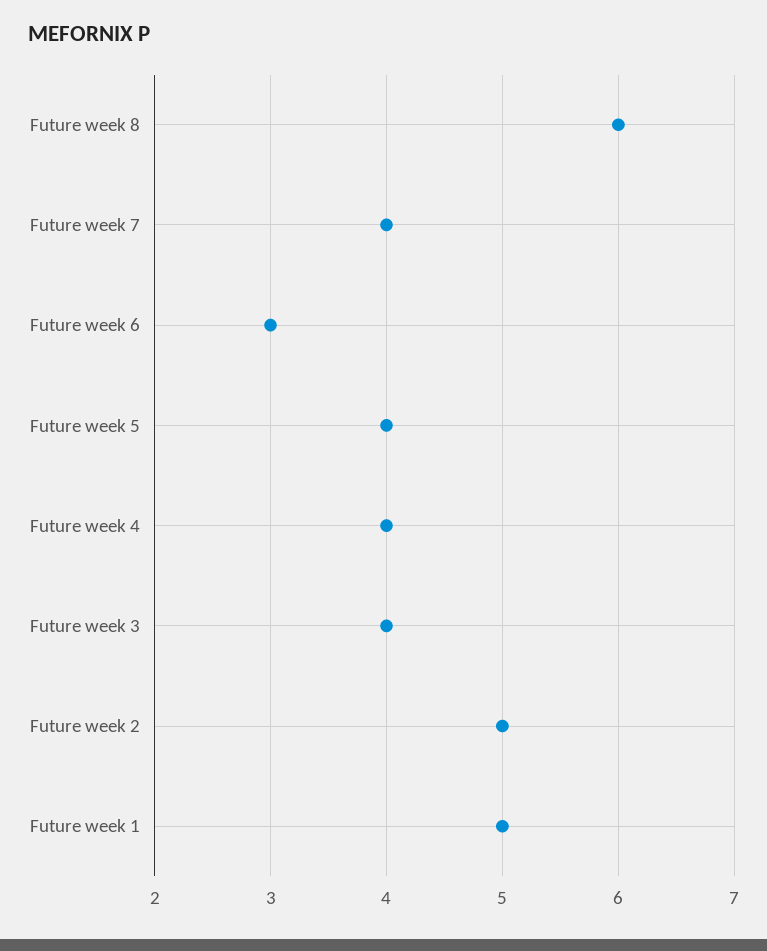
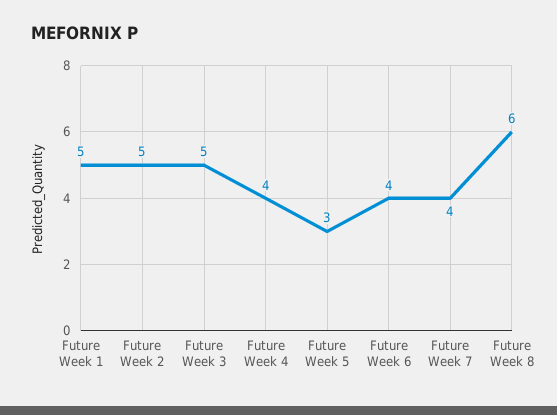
  {
    "Future week 8": 6,
    "Future week 7": 4,
-   "Future week 6": 3,
+   "Future week 6": 4,
-   "Future week 5": 4,
+   "Future week 5": 3,
    "Future week 4": 4,
-   "Future week 3": 4,
+   "Future week 3": 5,
    "Future week 2": 5,
    "Future week 1": 5
  }

